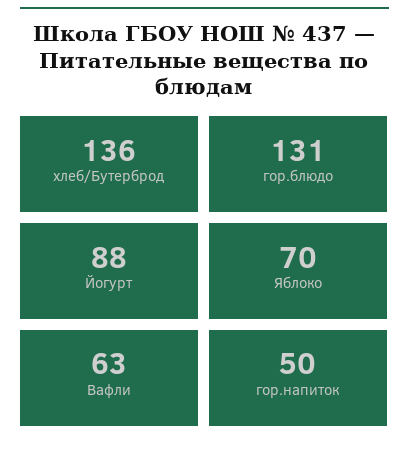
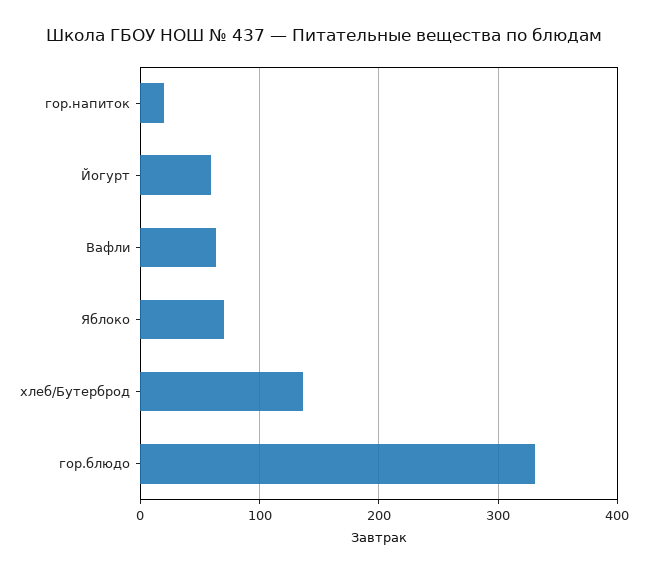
  {
    "хлеб/Бутерброд": 136,
-   "гор.блюдо": 131,
+   "гор.блюдо": 330,
-   "Йогурт": 88,
+   "Йогурт": 60,
    "Яблоко": 70,
    "Вафли": 63,
-   "гор.напиток": 50
+   "гор.напиток": 20
  }

